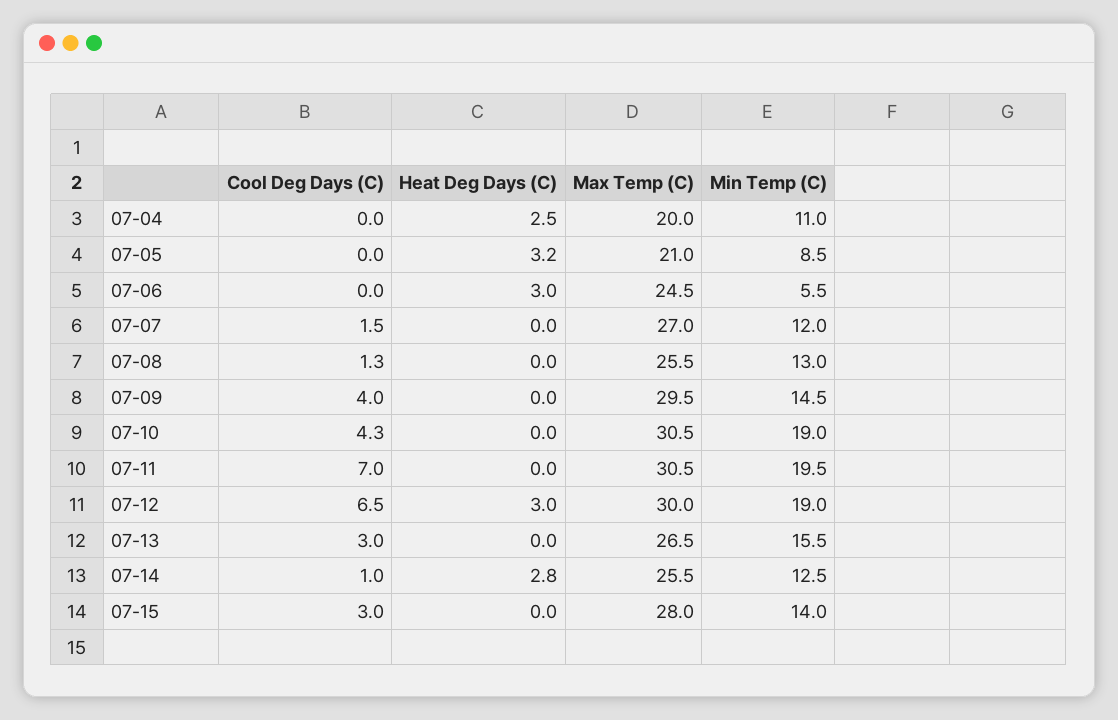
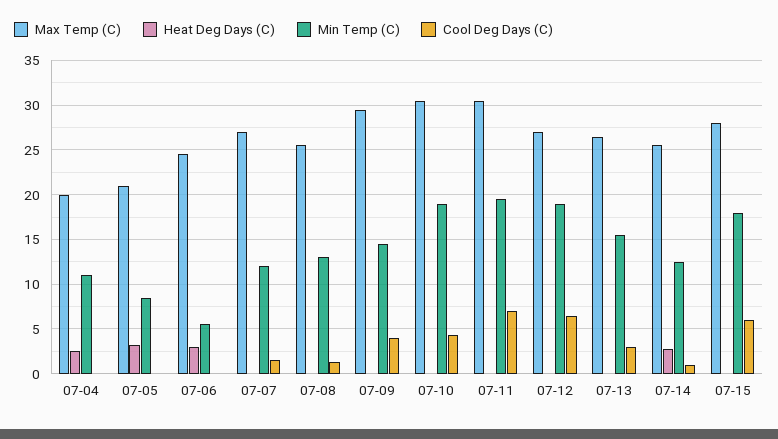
  {
    "Cool Deg Days (C)": {
      "07-04": 0,
      "07-05": 0,
      "07-06": 0,
      "07-07": 1.5,
      "07-08": 1.3,
      "07-09": 4,
      "07-10": 4.3,
      "07-11": 7,
      "07-12": 6.5,
      "07-13": 3,
      "07-14": 1,
-     "07-15": 3
+     "07-15": 6
    },
    "Heat Deg Days (C)": {
      "07-04": 2.5,
      "07-05": 3.2,
      "07-06": 3,
      "07-07": 0,
      "07-08": 0,
      "07-09": 0,
      "07-10": 0,
      "07-11": 0,
-     "07-12": 3,
+     "07-12": 0,
      "07-13": 0,
      "07-14": 2.8,
      "07-15": 0
    },
    "Max Temp (C)": {
      "07-04": 20,
      "07-05": 21,
      "07-06": 24.5,
      "07-07": 27,
      "07-08": 25.5,
      "07-09": 29.5,
      "07-10": 30.5,
      "07-11": 30.5,
-     "07-12": 30,
+     "07-12": 27,
      "07-13": 26.5,
      "07-14": 25.5,
      "07-15": 28
    },
    "Min Temp (C)": {
      "07-04": 11,
      "07-05": 8.5,
      "07-06": 5.5,
      "07-07": 12,
      "07-08": 13,
      "07-09": 14.5,
      "07-10": 19,
      "07-11": 19.5,
      "07-12": 19,
      "07-13": 15.5,
      "07-14": 12.5,
-     "07-15": 14
+     "07-15": 18
    }
  }

